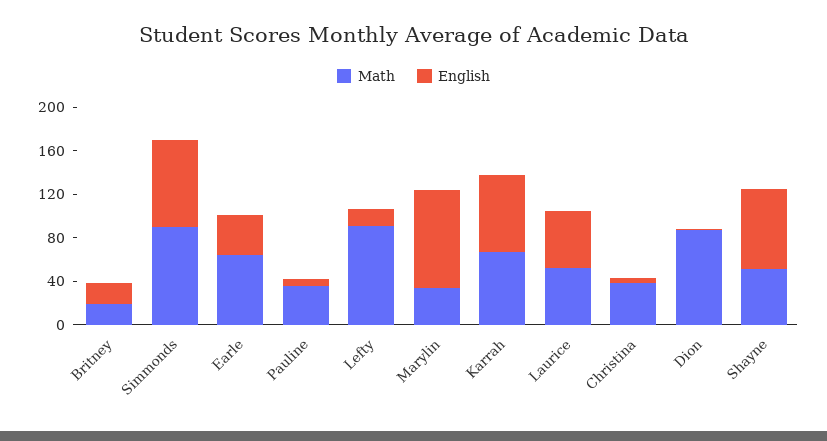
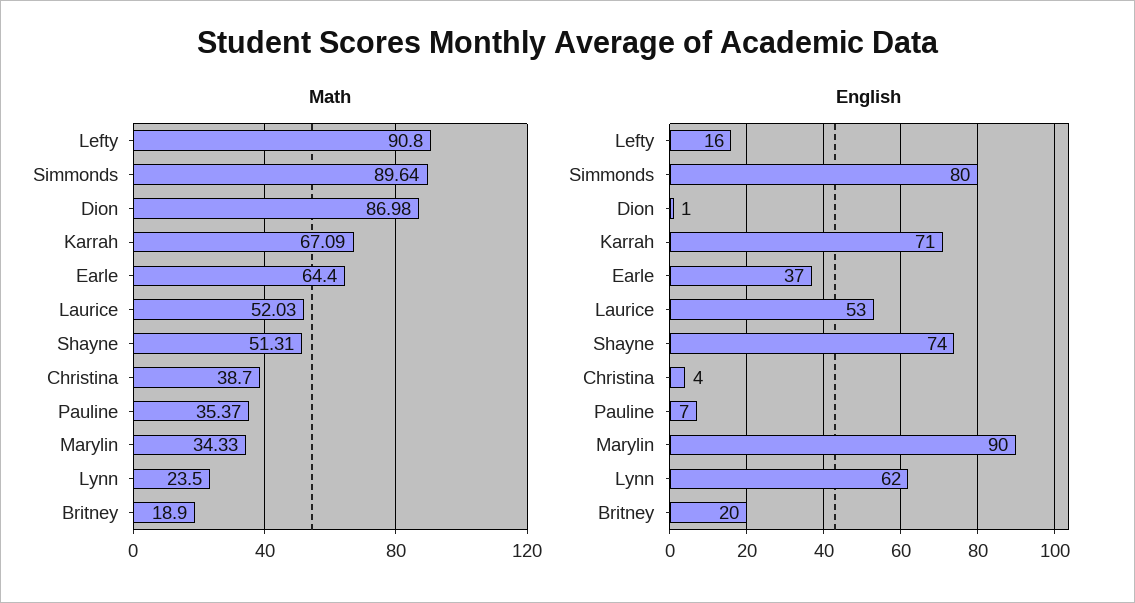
  {
    "Math": {
      "Britney": 18.9,
      "Simmonds": 89.64,
      "Earle": 64.4,
      "Pauline": 35.37,
      "Lefty": 90.8,
      "Marylin": 34.33,
      "Karrah": 67.09,
      "Laurice": 52.03,
      "Christina": 38.7,
      "Dion": 86.98,
-     "Shayne": 51.31
+     "Shayne": 51.31,
+     "Lynn": 23.5
    },
    "English": {
      "Britney": 20,
      "Simmonds": 80,
      "Earle": 37,
      "Pauline": 7,
      "Lefty": 16,
      "Marylin": 90,
      "Karrah": 71,
      "Laurice": 53,
      "Christina": 4,
      "Dion": 1,
-     "Shayne": 74
+     "Shayne": 74,
+     "Lynn": 62
    }
  }

